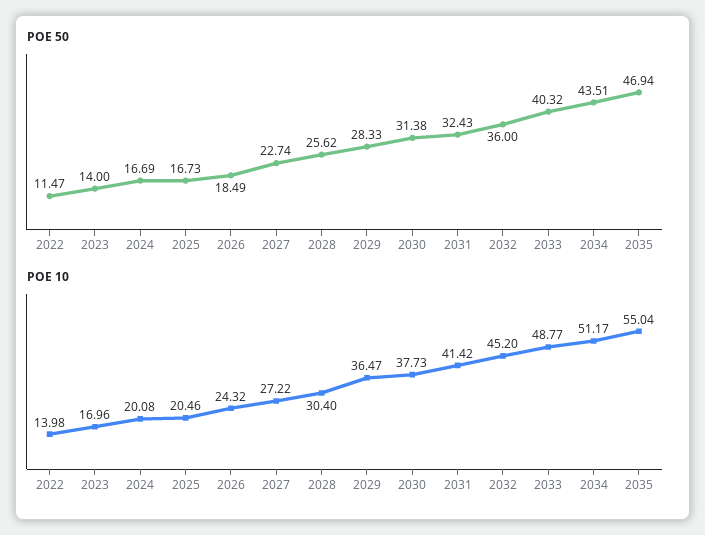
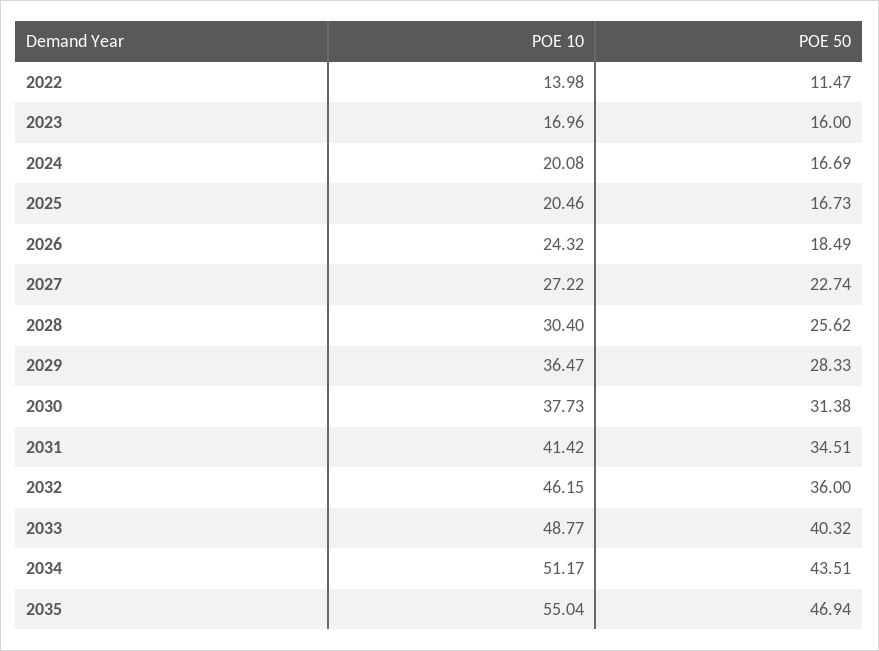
  {
    "POE 50": {
      "2022": 11.47,
-     "2023": 14,
+     "2023": 16,
      "2024": 16.69,
      "2025": 16.73,
      "2026": 18.49,
      "2027": 22.74,
      "2028": 25.62,
      "2029": 28.33,
      "2030": 31.38,
-     "2031": 32.43,
+     "2031": 34.51,
      "2032": 36,
      "2033": 40.32,
      "2034": 43.51,
      "2035": 46.94
    },
    "POE 10": {
      "2022": 13.98,
      "2023": 16.96,
      "2024": 20.08,
      "2025": 20.46,
      "2026": 24.32,
      "2027": 27.22,
      "2028": 30.4,
      "2029": 36.47,
      "2030": 37.73,
      "2031": 41.42,
-     "2032": 45.2,
+     "2032": 46.15,
      "2033": 48.77,
      "2034": 51.17,
      "2035": 55.04
    }
  }

